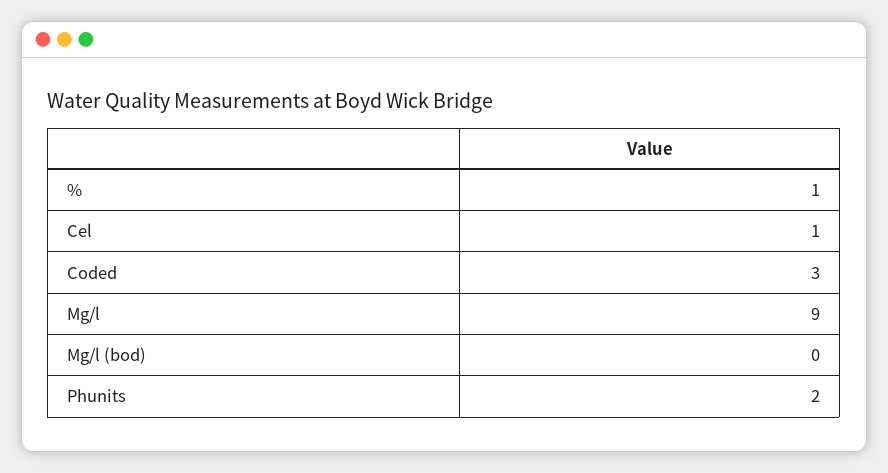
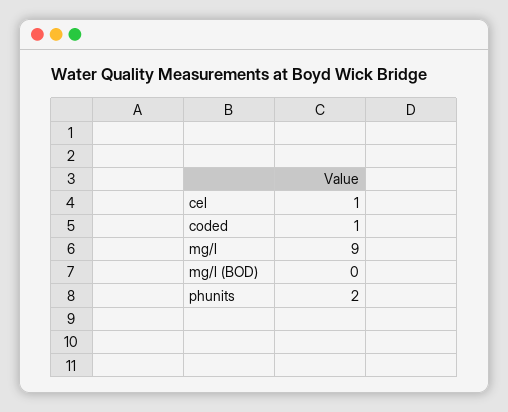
  {
-   "%": 1,
    "Cel": 1,
-   "Coded": 3,
+   "Coded": 1,
    "Mg/l": 9,
    "Mg/l (bod)": 0,
    "Phunits": 2
  }

